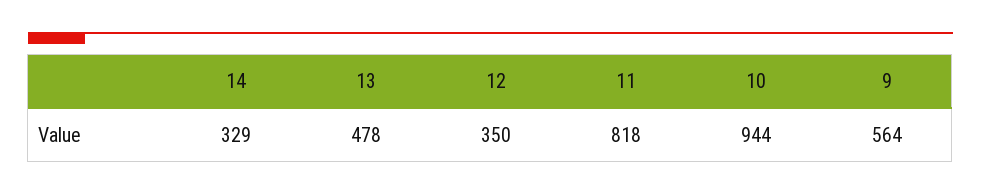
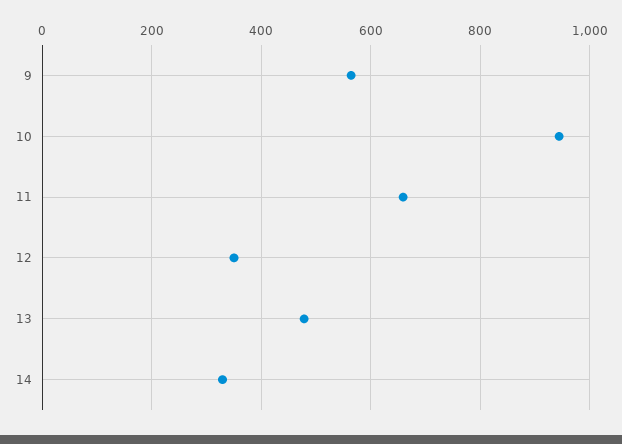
  {
    "14": 329,
    "13": 478,
    "12": 350,
-   "11": 818,
+   "11": 660,
    "10": 944,
    "9": 564
  }

